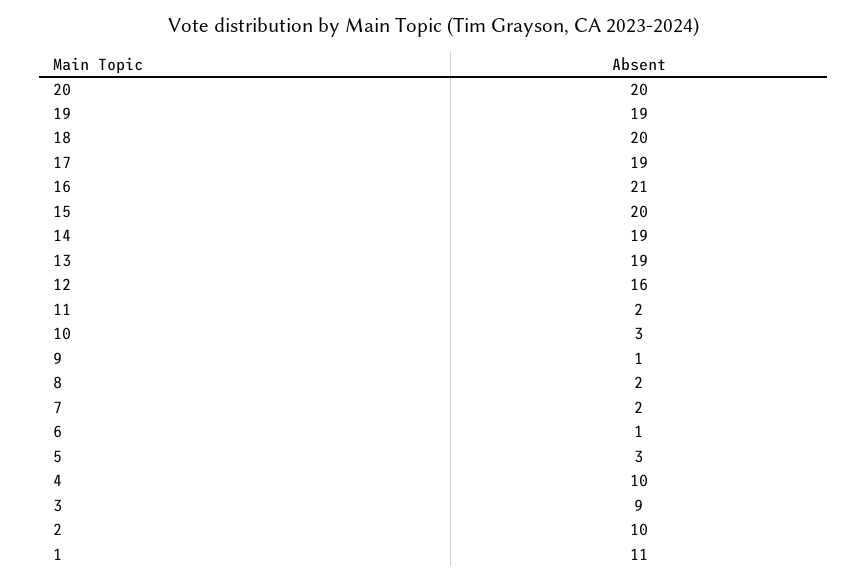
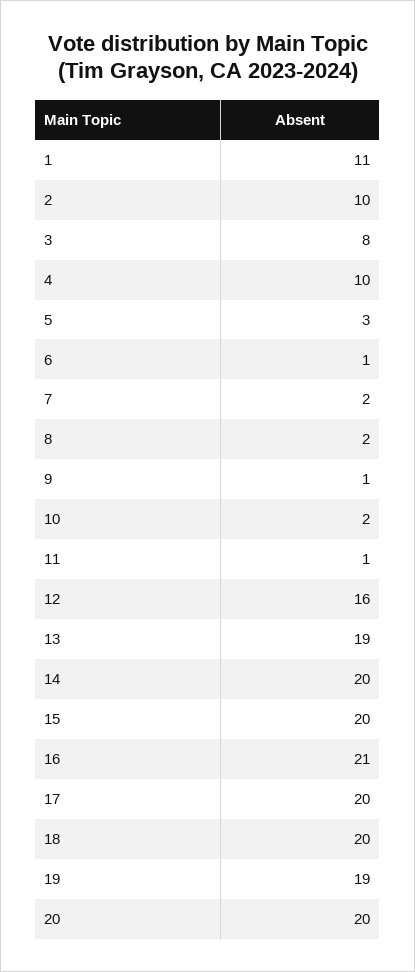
  {
    "20": 20,
    "19": 19,
    "18": 20,
-   "17": 19,
+   "17": 20,
    "16": 21,
    "15": 20,
-   "14": 19,
+   "14": 20,
    "13": 19,
    "12": 16,
-   "11": 2,
+   "11": 1,
-   "10": 3,
+   "10": 2,
    "9": 1,
    "8": 2,
    "7": 2,
    "6": 1,
    "5": 3,
    "4": 10,
-   "3": 9,
+   "3": 8,
    "2": 10,
    "1": 11
  }

